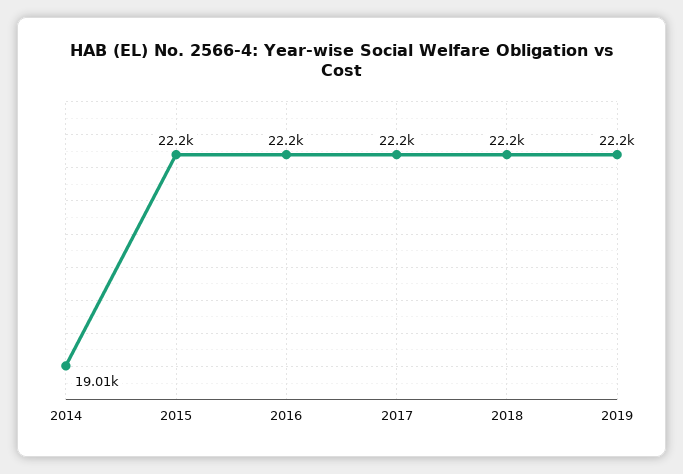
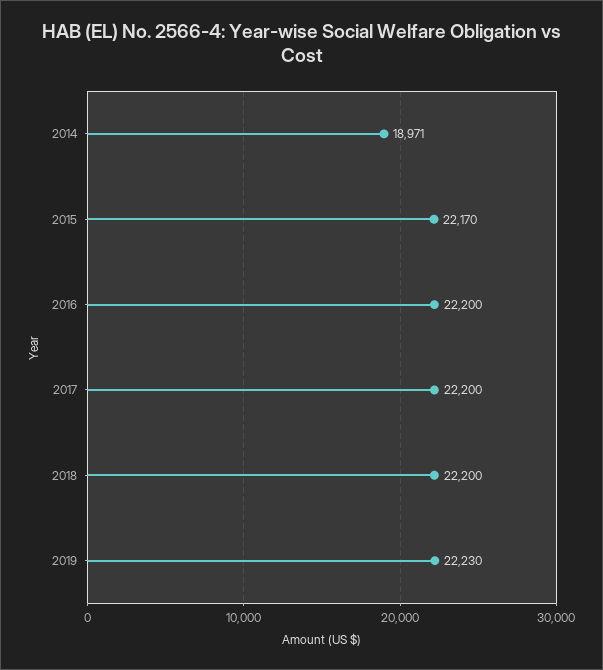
  {
-   "2014": 19010,
+   "2014": 18971,
-   "2015": 22200,
+   "2015": 22170,
    "2016": 22200,
    "2017": 22200,
    "2018": 22200,
-   "2019": 22200
+   "2019": 22230
  }

